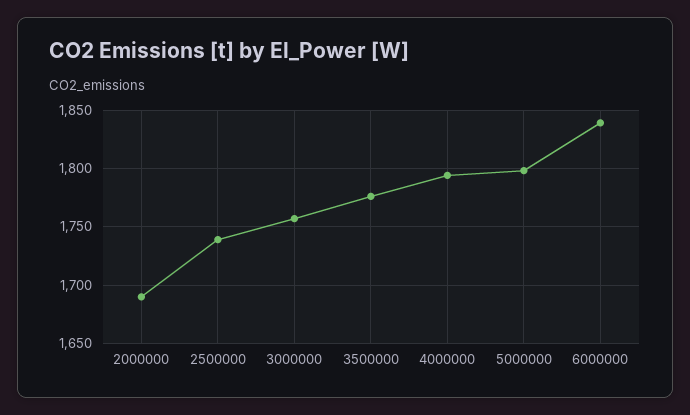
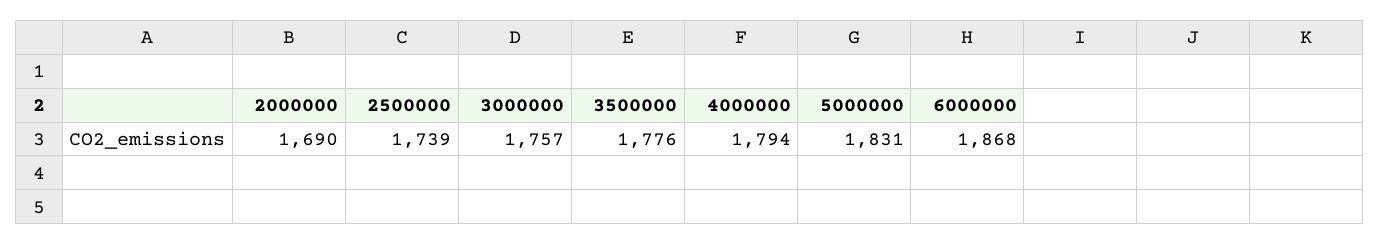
  {
    "2000000": 1690,
    "2500000": 1739,
    "3000000": 1757,
    "3500000": 1776,
    "4000000": 1794,
-   "5000000": 1800,
+   "5000000": 1831,
-   "6000000": 1840
+   "6000000": 1868
  }

